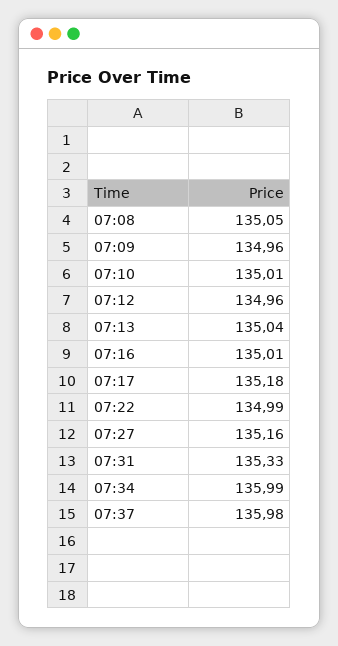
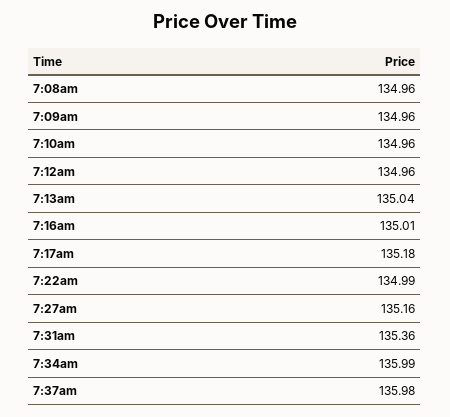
  {
-   "07:08": 135.05,
+   "07:08": 134.96,
    "07:09": 134.96,
-   "07:10": 135.01,
+   "07:10": 134.96,
    "07:12": 134.96,
    "07:13": 135.04,
    "07:16": 135.01,
    "07:17": 135.18,
    "07:22": 134.99,
    "07:27": 135.16,
-   "07:31": 135.33,
+   "07:31": 135.36,
    "07:34": 135.99,
    "07:37": 135.98
  }

